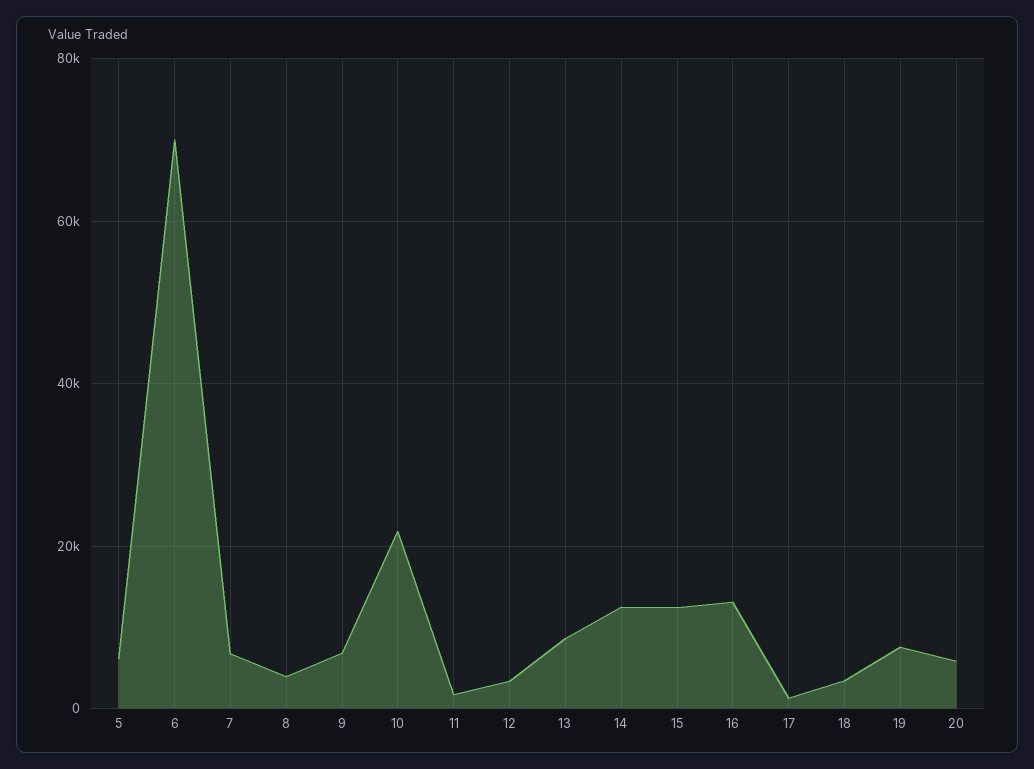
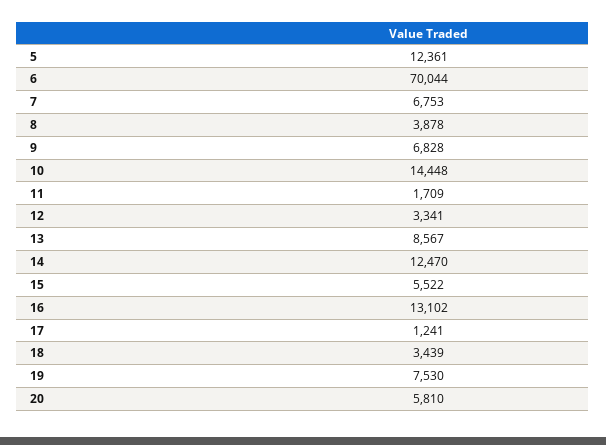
  {
-   "5": 6000,
+   "5": 12361,
    "6": 70044,
    "7": 6753,
    "8": 3878,
    "9": 6828,
-   "10": 22000,
+   "10": 14448,
    "11": 1709,
    "12": 3341,
    "13": 8567,
    "14": 12470,
-   "15": 12000,
+   "15": 5522,
    "16": 13102,
    "17": 1241,
    "18": 3439,
    "19": 7530,
    "20": 5810
  }

